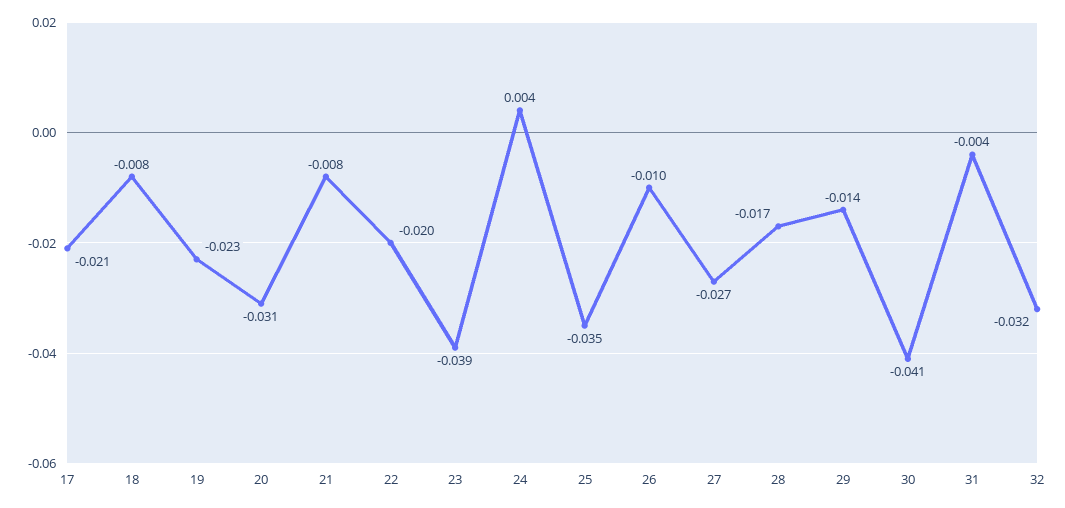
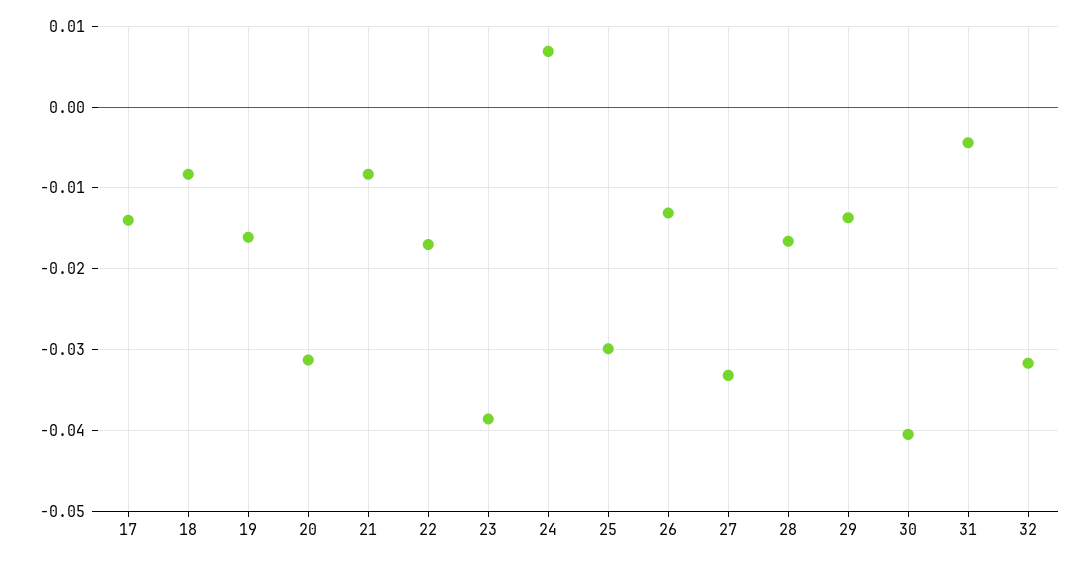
  {
-   "17": -0.021,
+   "17": -0.014,
    "18": -0.008,
-   "19": -0.023,
+   "19": -0.016,
    "20": -0.031,
    "21": -0.008,
-   "22": -0.02,
+   "22": -0.017,
    "23": -0.039,
-   "24": 0.004,
+   "24": 0.007,
-   "25": -0.035,
+   "25": -0.03,
-   "26": -0.01,
+   "26": -0.013,
-   "27": -0.027,
+   "27": -0.033,
    "28": -0.017,
    "29": -0.014,
    "30": -0.041,
    "31": -0.004,
    "32": -0.032
  }

